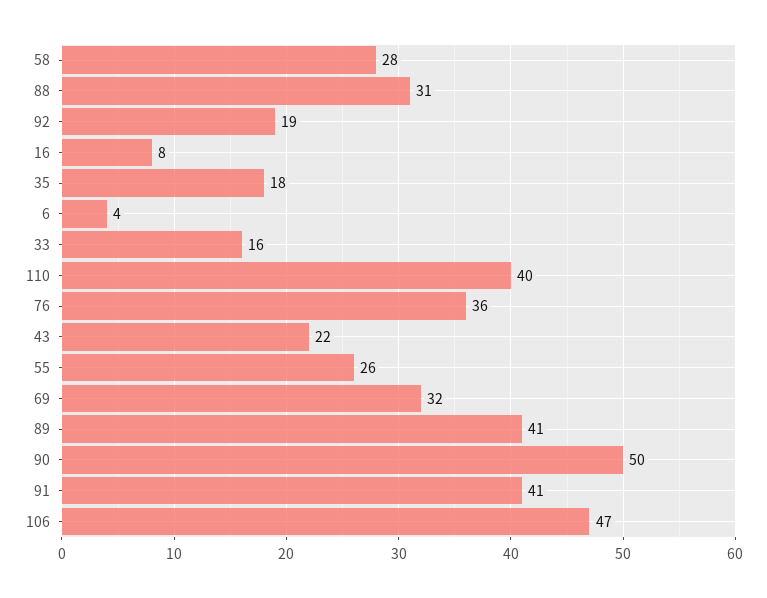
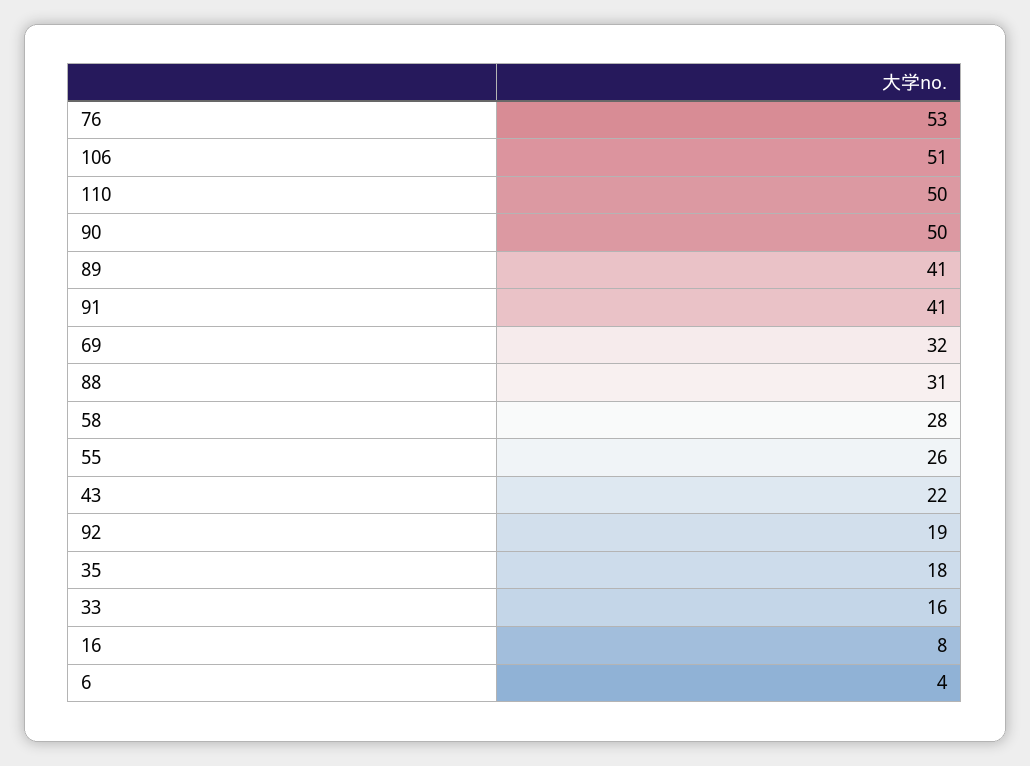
  {
    "58": 28,
    "88": 31,
    "92": 19,
    "16": 8,
    "35": 18,
    "6": 4,
    "33": 16,
-   "110": 40,
+   "110": 50,
-   "76": 36,
+   "76": 53,
    "43": 22,
    "55": 26,
    "69": 32,
    "89": 41,
    "90": 50,
    "91": 41,
-   "106": 47
+   "106": 51
  }

